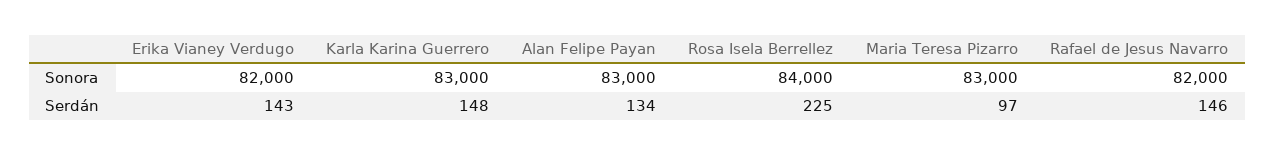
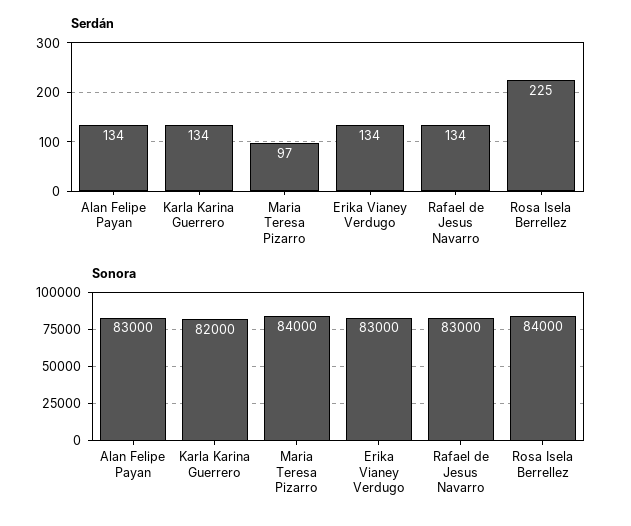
  {
    "Sonora": {
-     "Erika Vianey Verdugo": 82000,
+     "Erika Vianey Verdugo": 83000,
-     "Karla Karina Guerrero": 83000,
+     "Karla Karina Guerrero": 82000,
      "Alan Felipe Payan": 83000,
      "Rosa Isela Berrellez": 84000,
-     "Maria Teresa Pizarro": 83000,
+     "Maria Teresa Pizarro": 84000,
-     "Rafael de Jesus Navarro": 82000
+     "Rafael de Jesus Navarro": 83000
    },
    "Serdán": {
-     "Erika Vianey Verdugo": 143,
+     "Erika Vianey Verdugo": 134,
-     "Karla Karina Guerrero": 148,
+     "Karla Karina Guerrero": 134,
      "Alan Felipe Payan": 134,
      "Rosa Isela Berrellez": 225,
      "Maria Teresa Pizarro": 97,
-     "Rafael de Jesus Navarro": 146
+     "Rafael de Jesus Navarro": 134
    }
  }

